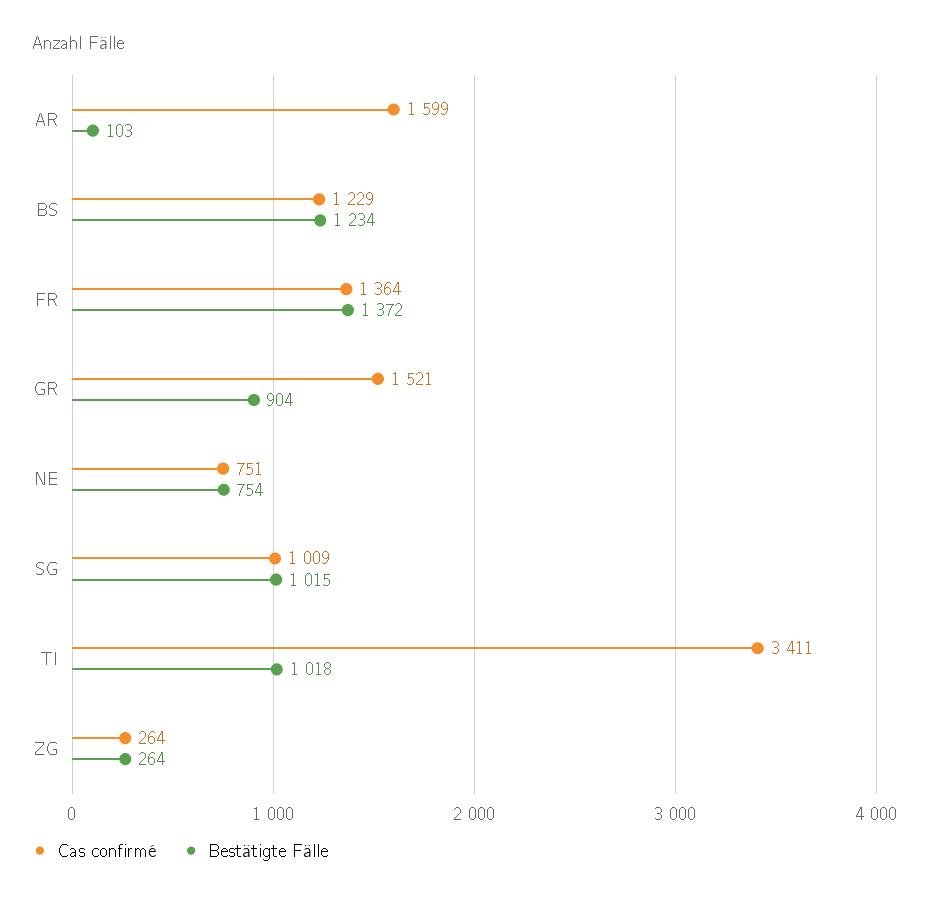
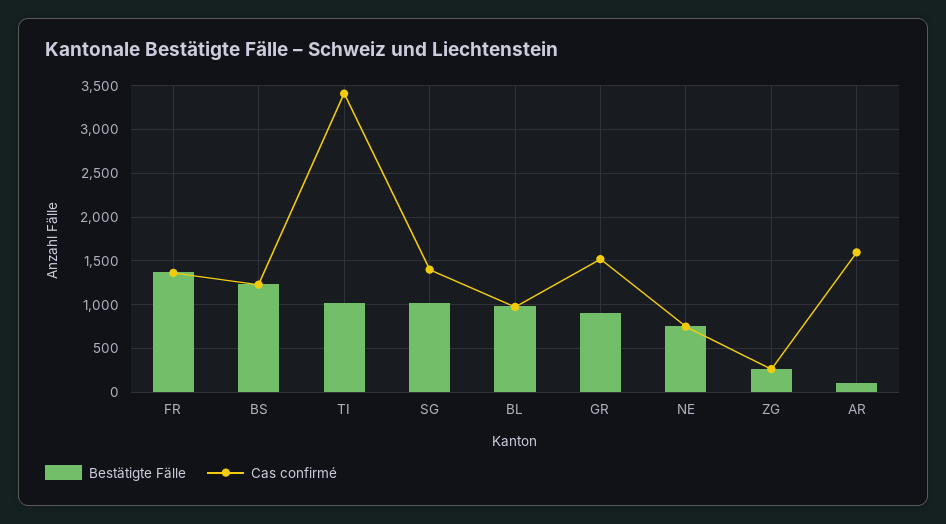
  {
    "Cas confirmé": {
      "AR": 1599,
      "BS": 1229,
      "FR": 1364,
      "GR": 1521,
      "NE": 751,
-     "SG": 1009,
+     "SG": 1400,
      "TI": 3411,
-     "ZG": 264
+     "ZG": 264,
+     "BL": 1000
    },
    "Bestätigte Fälle": {
      "AR": 103,
      "BS": 1234,
      "FR": 1372,
      "GR": 904,
      "NE": 754,
      "SG": 1015,
      "TI": 1018,
-     "ZG": 264
+     "ZG": 264,
+     "BL": 1000
    }
  }

